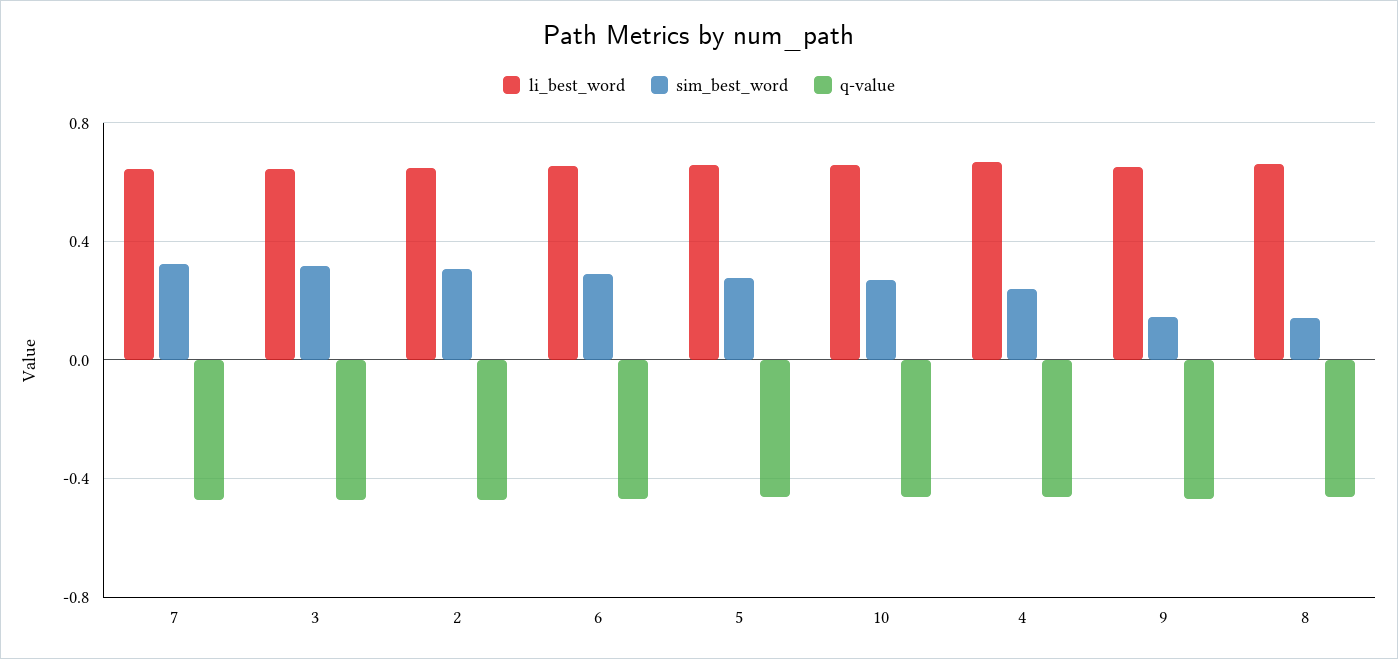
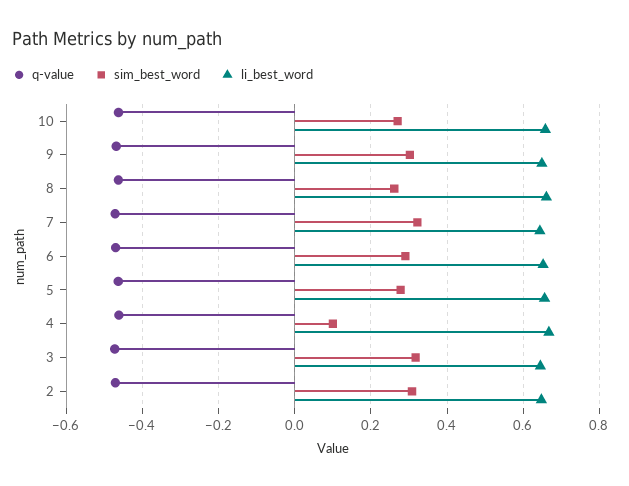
  {
    "li_best_word": {
      "7": 0.64,
      "3": 0.64,
      "2": 0.64,
      "6": 0.66,
      "5": 0.66,
      "10": 0.66,
      "4": 0.66,
      "9": 0.64,
      "8": 0.66
    },
    "sim_best_word": {
      "7": 0.32,
      "3": 0.32,
      "2": 0.3,
      "6": 0.3,
      "5": 0.28,
      "10": 0.28,
-     "4": 0.25,
+     "4": 0.1,
-     "9": 0.15,
+     "9": 0.3,
-     "8": 0.15
+     "8": 0.26
    },
    "q-value": {
      "7": -0.48,
      "3": -0.48,
      "2": -0.48,
      "6": -0.48,
      "5": -0.46,
      "10": -0.46,
      "4": -0.46,
      "9": -0.46,
      "8": -0.46
    }
  }

